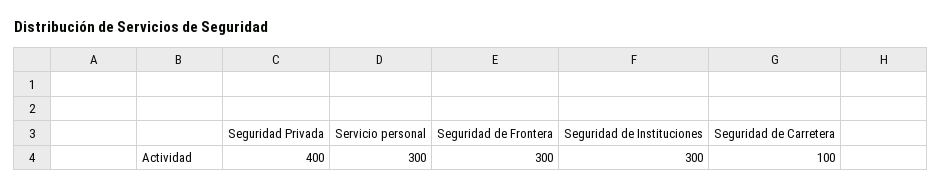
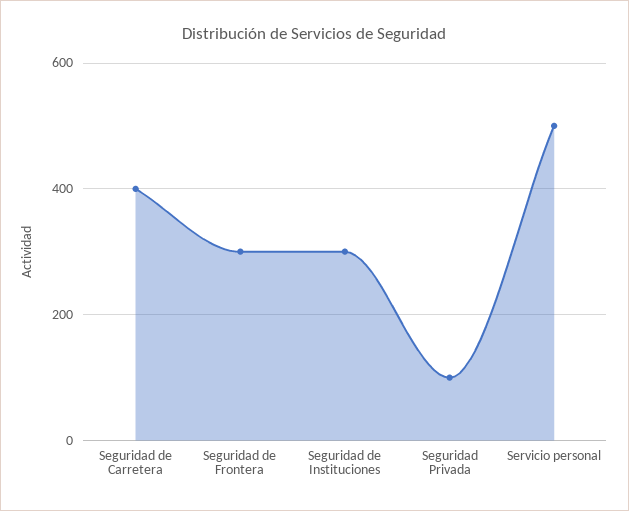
  {
-   "Seguridad Privada": 400,
+   "Seguridad Privada": 100,
-   "Servicio personal": 300,
+   "Servicio personal": 500,
    "Seguridad de Frontera": 300,
    "Seguridad de Instituciones": 300,
-   "Seguridad de Carretera": 100
+   "Seguridad de Carretera": 400
  }

